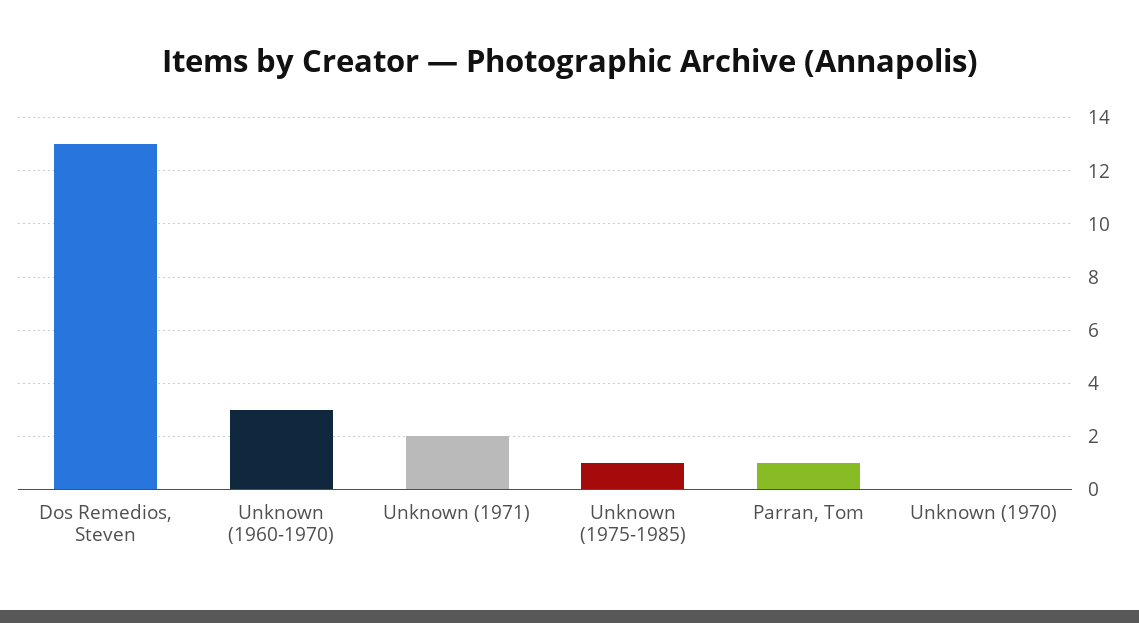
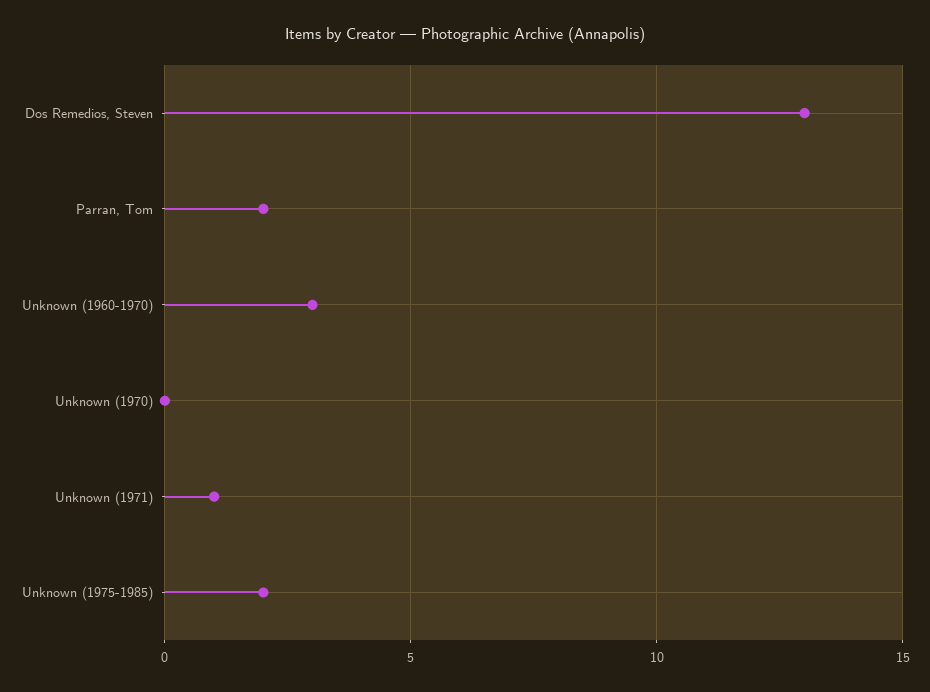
  {
    "Dos Remedios, Steven": 13,
    "Unknown (1960-1970)": 3,
-   "Unknown (1971)": 2,
+   "Unknown (1971)": 1,
-   "Unknown (1975-1985)": 1,
+   "Unknown (1975-1985)": 2,
-   "Parran, Tom": 1,
+   "Parran, Tom": 2,
    "Unknown (1970)": 0
  }

